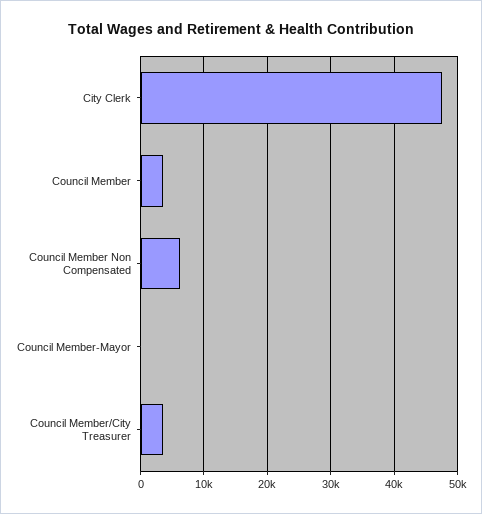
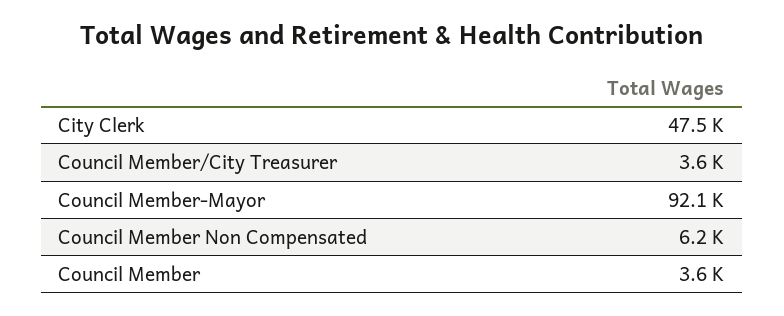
  {
    "City Clerk": 47500,
    "Council Member": 3600,
    "Council Member Non Compensated": 6200,
-   "Council Member-Mayor": 0,
+   "Council Member-Mayor": 92100,
    "Council Member/City Treasurer": 3600
  }

